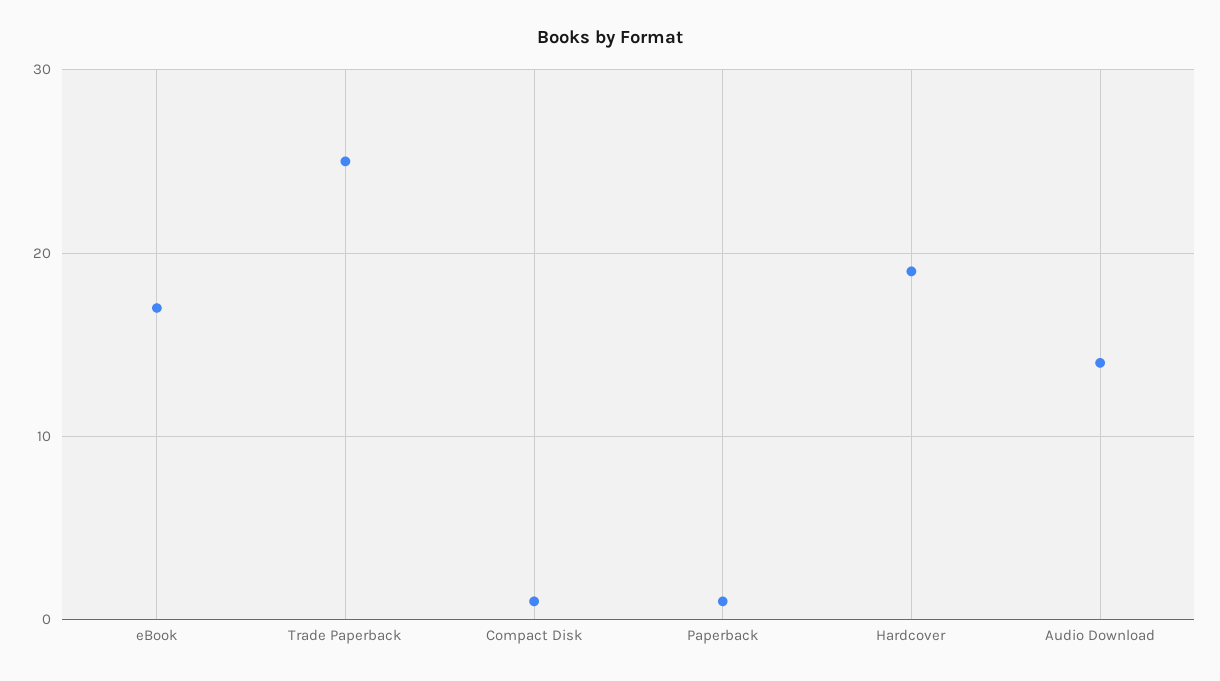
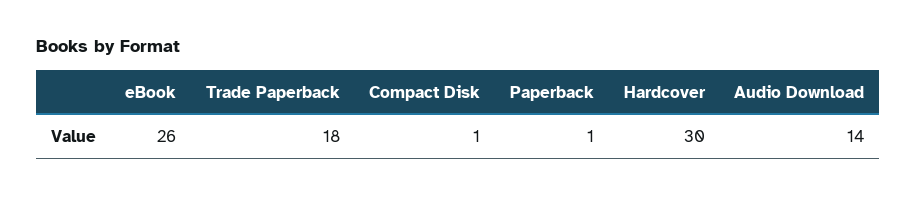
  {
-   "eBook": 17,
+   "eBook": 26,
-   "Trade Paperback": 25,
+   "Trade Paperback": 18,
    "Compact Disk": 1,
    "Paperback": 1,
-   "Hardcover": 19,
+   "Hardcover": 30,
    "Audio Download": 14
  }

